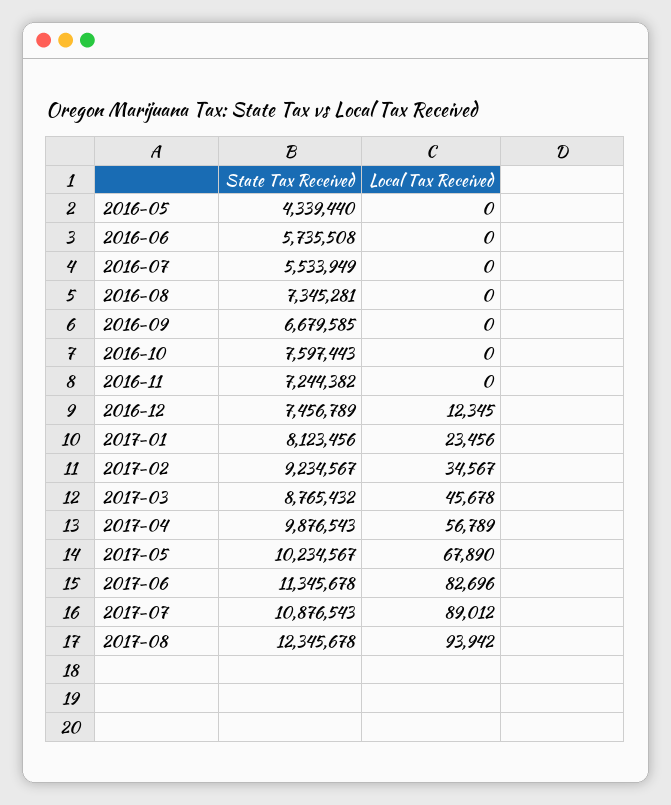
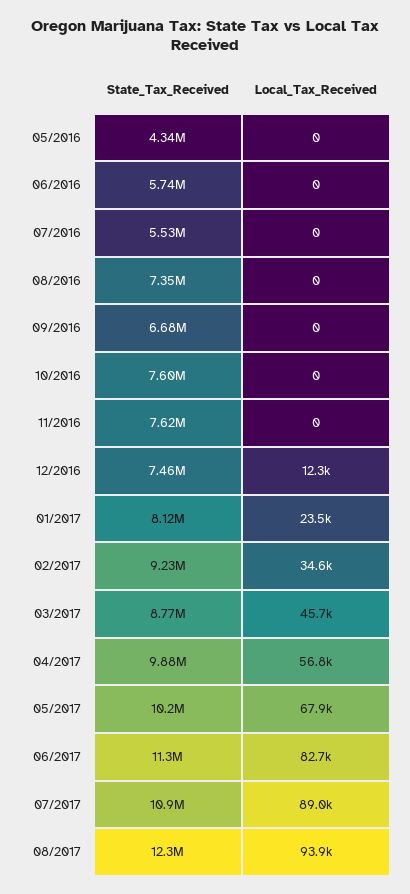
  {
    "State Tax Received": {
      "2016-05": 4339440,
      "2016-06": 5735508,
      "2016-07": 5533949,
      "2016-08": 7345281,
      "2016-09": 6679585,
      "2016-10": 7597443,
-     "2016-11": 7244382,
+     "2016-11": 7620000,
      "2016-12": 7456789,
      "2017-01": 8123456,
      "2017-02": 9234567,
      "2017-03": 8765432,
      "2017-04": 9876543,
      "2017-05": 10234567,
      "2017-06": 11345678,
      "2017-07": 10876543,
      "2017-08": 12345678
    },
    "Local Tax Received": {
      "2016-05": 0,
      "2016-06": 0,
      "2016-07": 0,
      "2016-08": 0,
      "2016-09": 0,
      "2016-10": 0,
      "2016-11": 0,
      "2016-12": 12345,
      "2017-01": 23456,
      "2017-02": 34567,
      "2017-03": 45678,
      "2017-04": 56789,
      "2017-05": 67890,
      "2017-06": 82696,
      "2017-07": 89012,
      "2017-08": 93942
    }
  }

